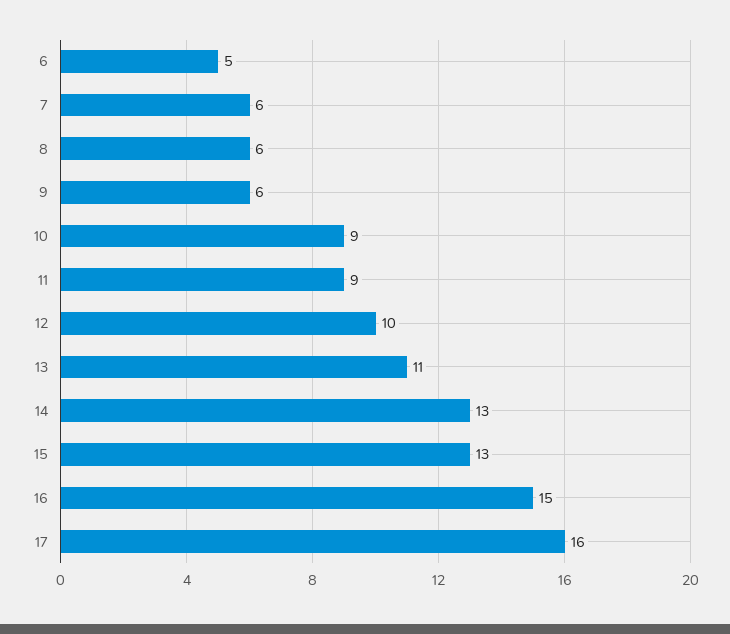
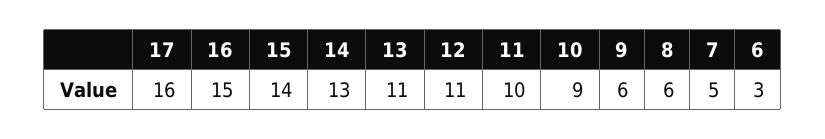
  {
-   "6": 5,
+   "6": 3,
-   "7": 6,
+   "7": 5,
    "8": 6,
    "9": 6,
    "10": 9,
-   "11": 9,
+   "11": 10,
-   "12": 10,
+   "12": 11,
    "13": 11,
    "14": 13,
-   "15": 13,
+   "15": 14,
    "16": 15,
    "17": 16
  }

